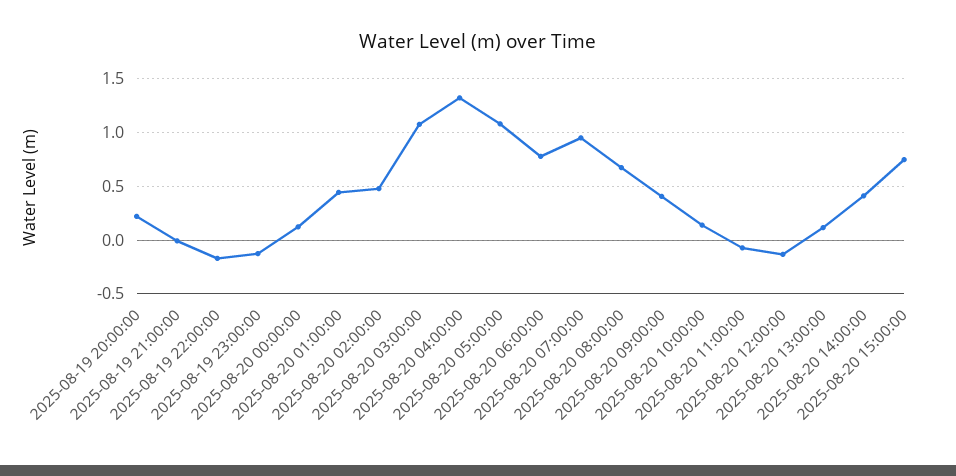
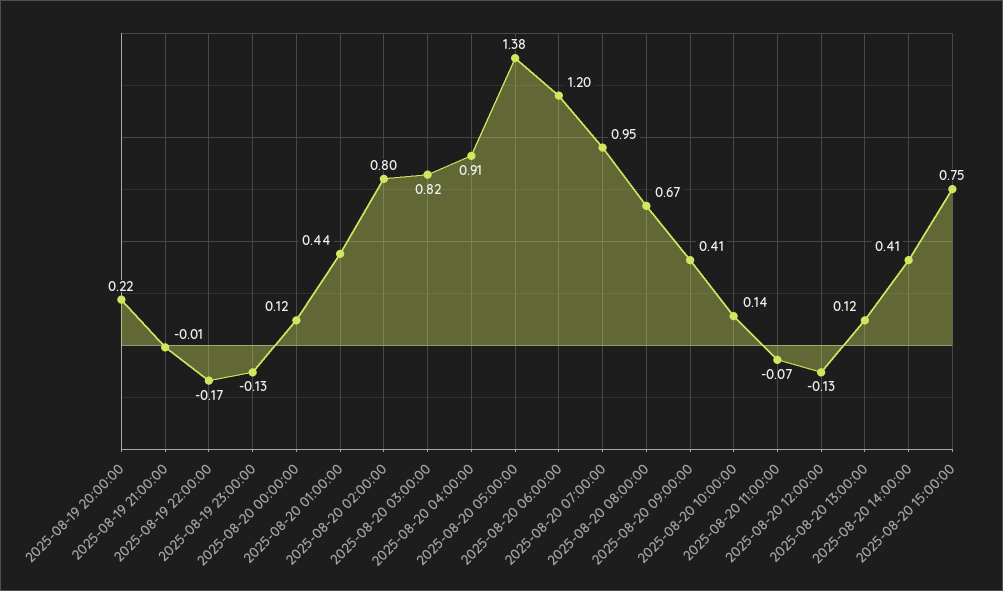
  {
    "2025-08-19 20:00:00": 0.22,
    "2025-08-19 21:00:00": -0.01,
    "2025-08-19 22:00:00": -0.17,
    "2025-08-19 23:00:00": -0.13,
    "2025-08-20 00:00:00": 0.12,
    "2025-08-20 01:00:00": 0.44,
-   "2025-08-20 02:00:00": 0.5,
+   "2025-08-20 02:00:00": 0.8,
-   "2025-08-20 03:00:00": 1.1,
+   "2025-08-20 03:00:00": 0.82,
-   "2025-08-20 04:00:00": 1.3,
+   "2025-08-20 04:00:00": 0.91,
-   "2025-08-20 05:00:00": 1.1,
+   "2025-08-20 05:00:00": 1.38,
-   "2025-08-20 06:00:00": 0.8,
+   "2025-08-20 06:00:00": 1.2,
    "2025-08-20 07:00:00": 0.95,
    "2025-08-20 08:00:00": 0.67,
    "2025-08-20 09:00:00": 0.41,
    "2025-08-20 10:00:00": 0.14,
    "2025-08-20 11:00:00": -0.07,
    "2025-08-20 12:00:00": -0.13,
    "2025-08-20 13:00:00": 0.12,
    "2025-08-20 14:00:00": 0.41,
    "2025-08-20 15:00:00": 0.75
  }

